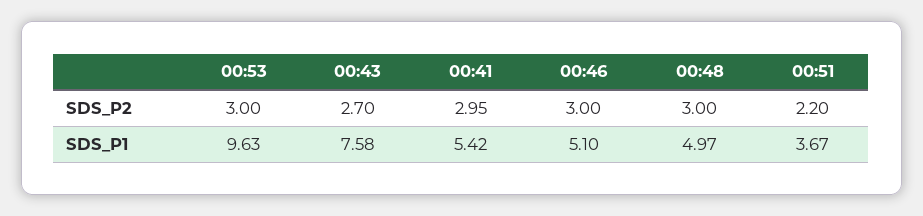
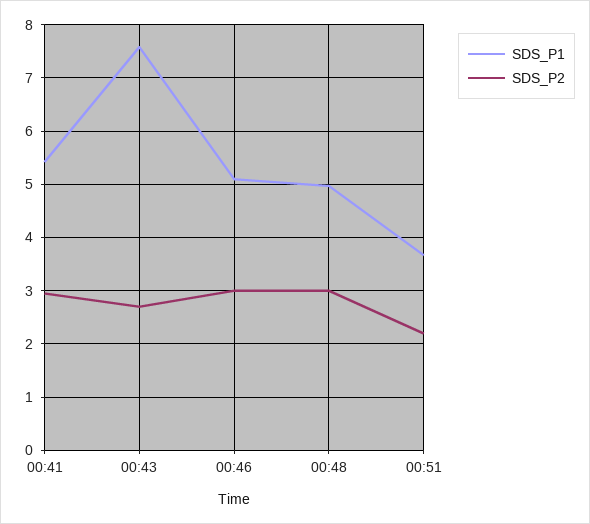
  {
    "SDS_P2": {
-     "00:53": 3,
      "00:43": 2.7,
      "00:41": 2.95,
      "00:46": 3,
      "00:48": 3,
      "00:51": 2.2
    },
    "SDS_P1": {
-     "00:53": 9.63,
      "00:43": 7.58,
      "00:41": 5.42,
      "00:46": 5.1,
      "00:48": 4.97,
      "00:51": 3.67
    }
  }

